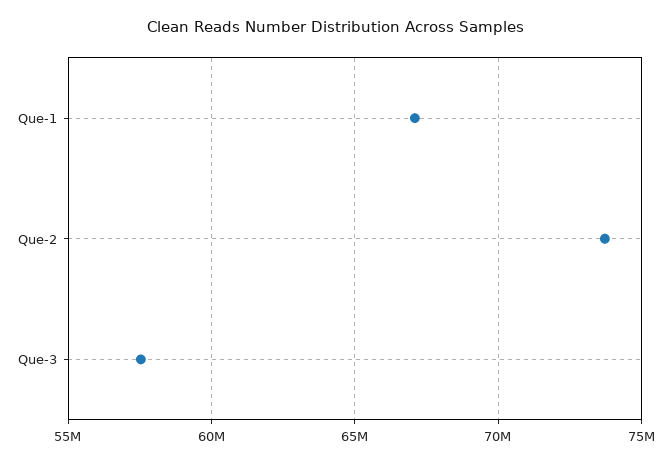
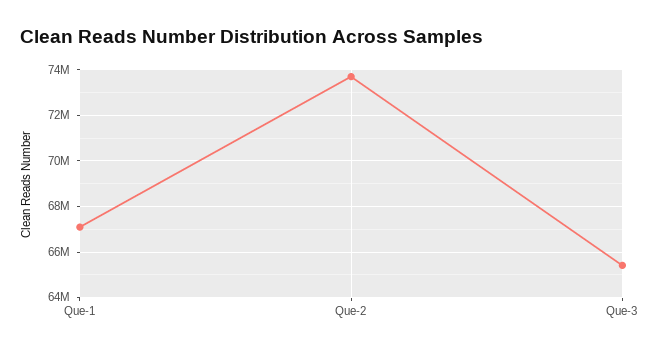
  {
    "Que-1": 67000000,
    "Que-2": 73500000,
-   "Que-3": 57500000
+   "Que-3": 65500000
  }

